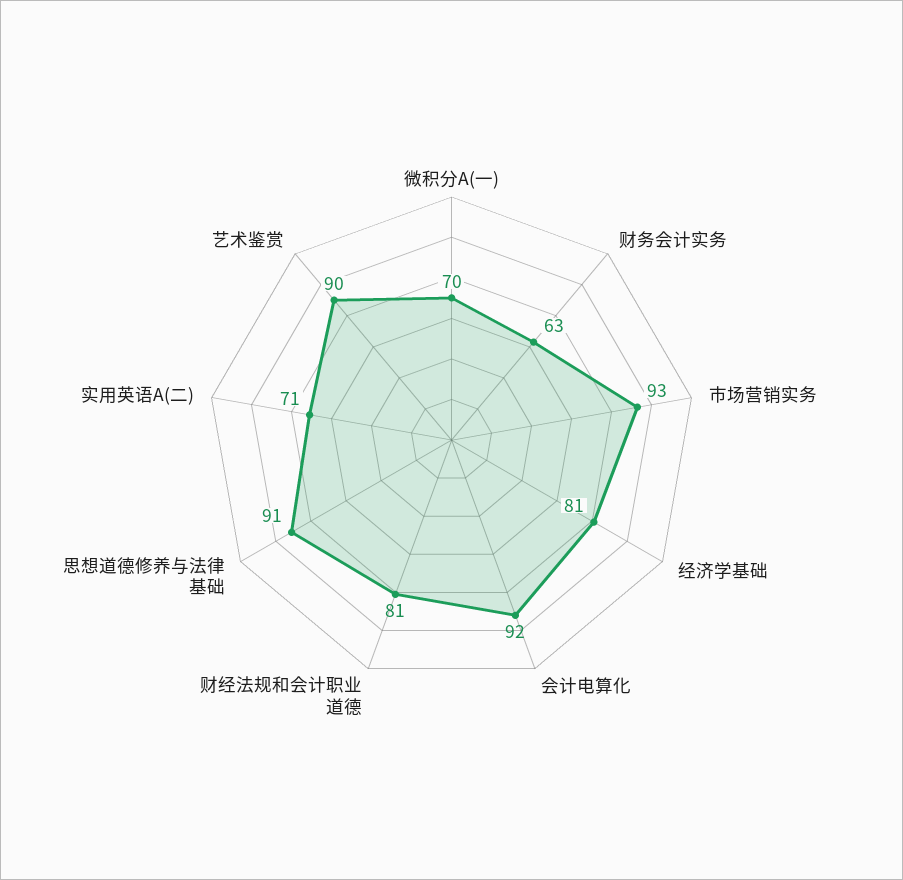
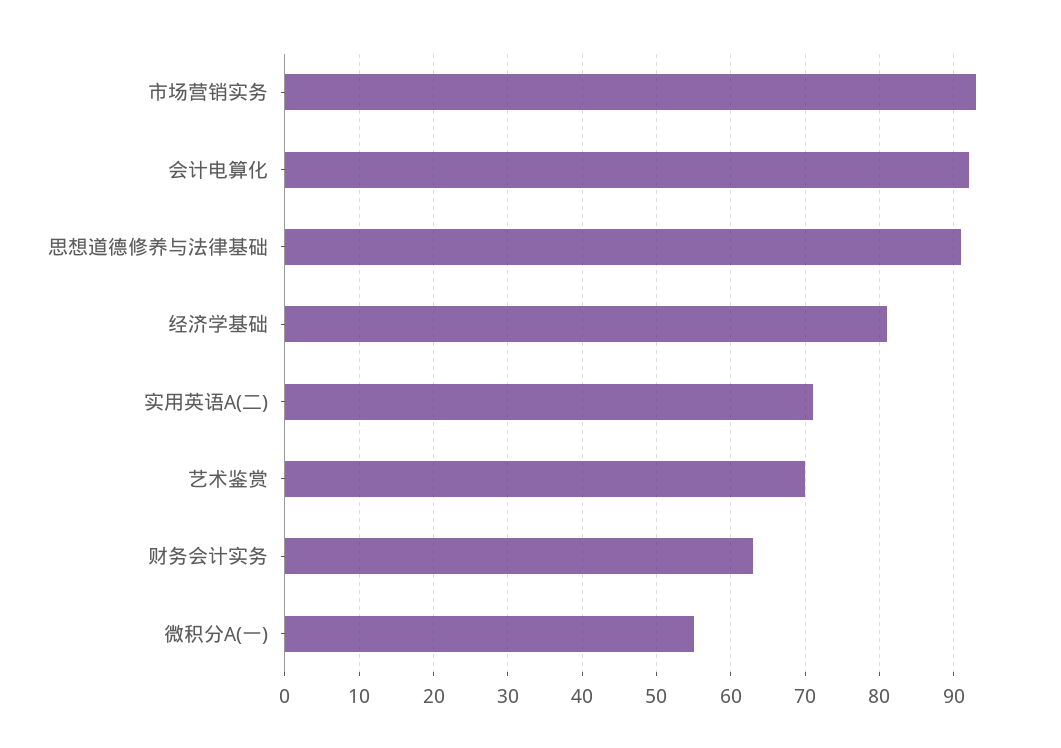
  {
-   "微积分A(一)": 70,
+   "微积分A(一)": 55,
    "财务会计实务": 63,
    "市场营销实务": 93,
    "经济学基础": 81,
    "会计电算化": 92,
-   "财经法规和会计职业道德": 81,
    "思想道德修养与法律基础": 91,
    "实用英语A(二)": 71,
-   "艺术鉴赏": 90
+   "艺术鉴赏": 70
  }

